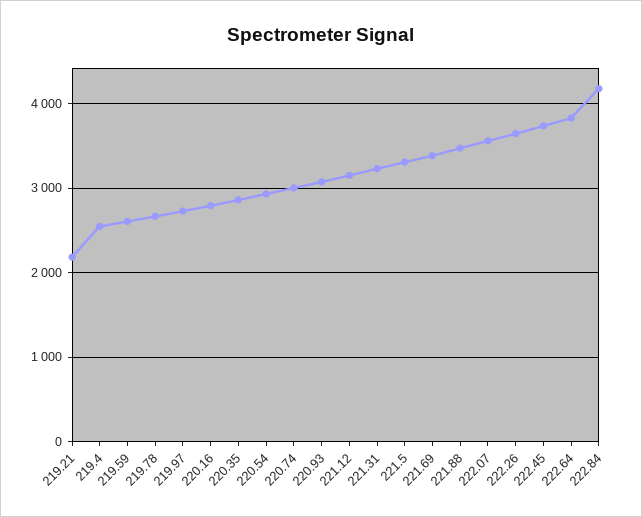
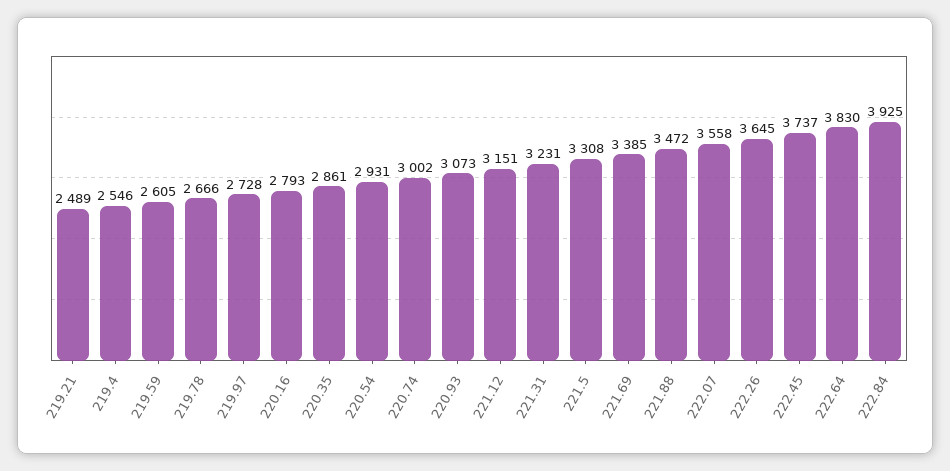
  {
-   "219.21": 2200,
+   "219.21": 2489,
    "219.4": 2546,
    "219.59": 2605,
    "219.78": 2666,
    "219.97": 2728,
    "220.16": 2793,
    "220.35": 2861,
    "220.54": 2931,
    "220.74": 3002,
    "220.93": 3073,
    "221.12": 3151,
    "221.31": 3231,
    "221.5": 3308,
    "221.69": 3385,
    "221.88": 3472,
    "222.07": 3558,
    "222.26": 3645,
    "222.45": 3737,
    "222.64": 3830,
-   "222.84": 4200
+   "222.84": 3925
  }

